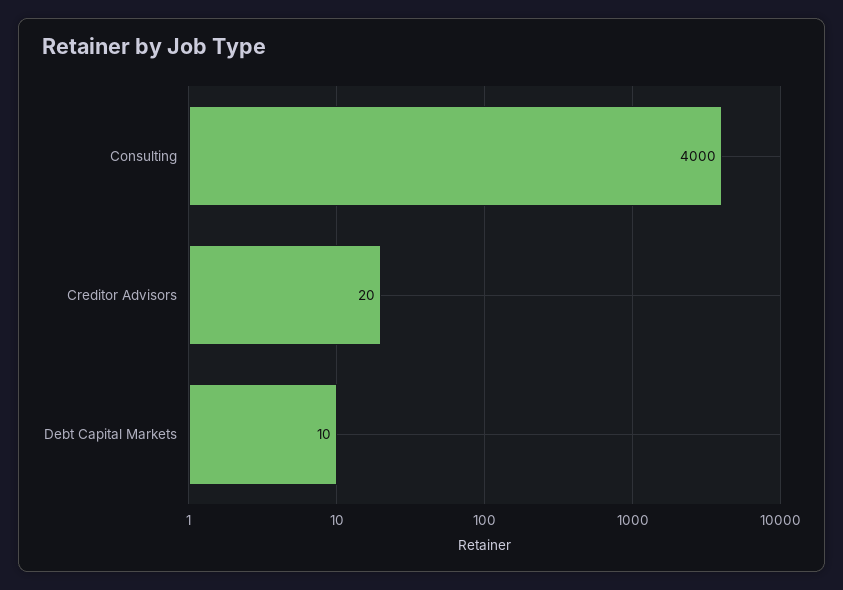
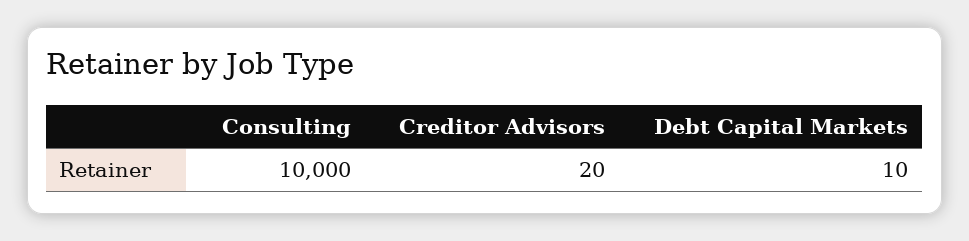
  {
-   "Consulting": 4000,
+   "Consulting": 10000,
    "Creditor Advisors": 20,
    "Debt Capital Markets": 10
  }

